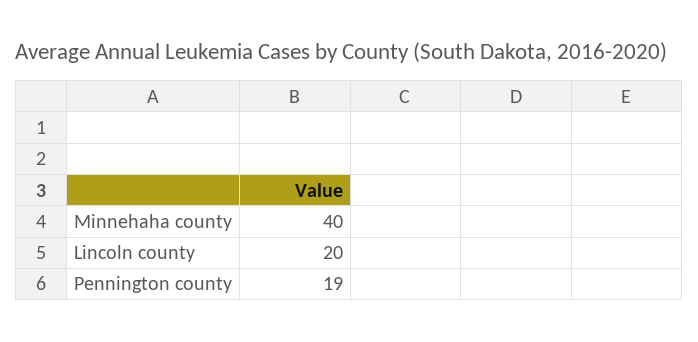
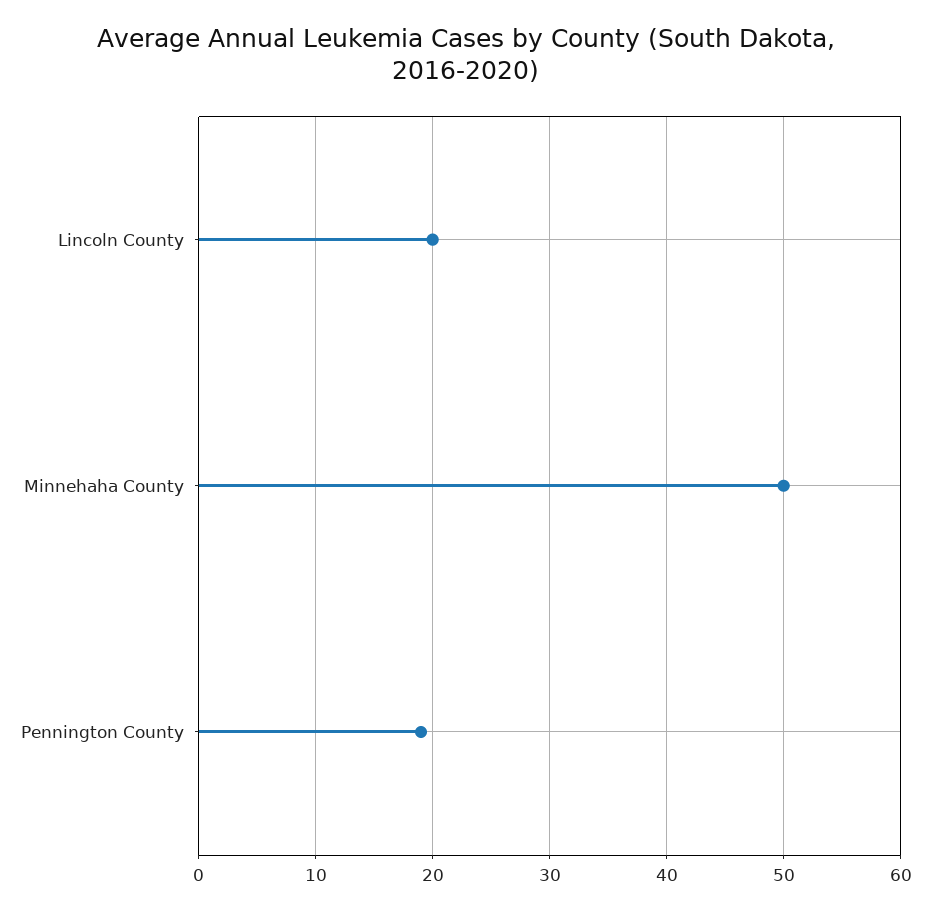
  {
-   "Minnehaha county": 40,
+   "Minnehaha county": 50,
    "Lincoln county": 20,
    "Pennington county": 19
  }

